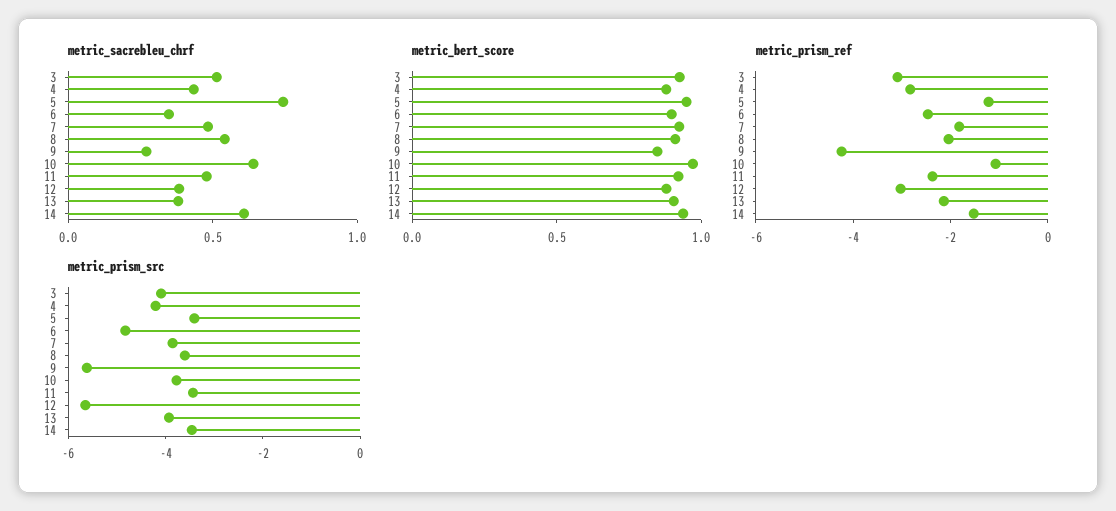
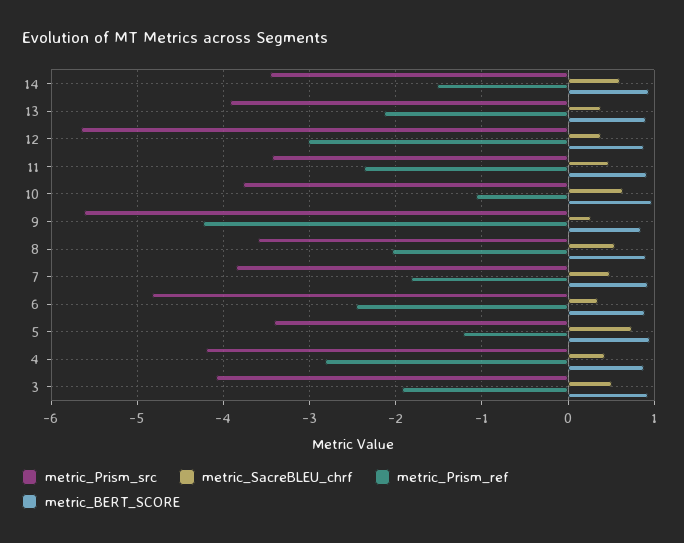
  {
    "metric_sacrebleu_chrf": {
      "3": 0.5,
      "4": 0.4,
      "5": 0.7,
      "6": 0.3,
      "7": 0.5,
      "8": 0.5,
      "9": 0.3,
      "10": 0.6,
      "11": 0.5,
      "12": 0.4,
      "13": 0.4,
      "14": 0.6
    },
    "metric_bert_score": {
      "3": 0.9,
      "4": 0.9,
      "5": 0.9,
      "6": 0.9,
      "7": 0.9,
      "8": 0.9,
      "9": 0.8,
      "10": 1,
      "11": 0.9,
      "12": 0.9,
      "13": 0.9,
      "14": 0.9
    },
    "metric_prism_ref": {
-     "3": -3,
+     "3": -1.9,
      "4": -2.8,
      "5": -1.2,
      "6": -2.5,
      "7": -1.8,
      "8": -2,
      "9": -4.2,
      "10": -1.1,
      "11": -2.4,
      "12": -3,
      "13": -2.1,
      "14": -1.5
    },
    "metric_prism_src": {
      "3": -4.1,
      "4": -4.2,
      "5": -3.4,
      "6": -4.8,
      "7": -3.9,
      "8": -3.6,
      "9": -5.6,
      "10": -3.8,
      "11": -3.4,
      "12": -5.6,
      "13": -3.9,
      "14": -3.5
    }
  }

